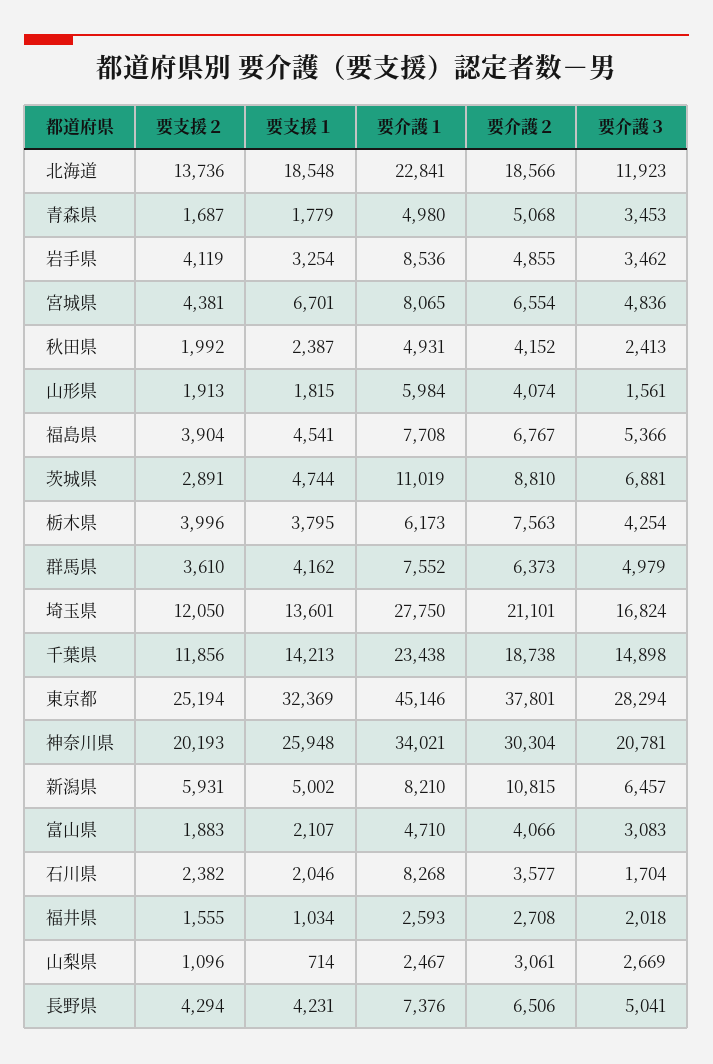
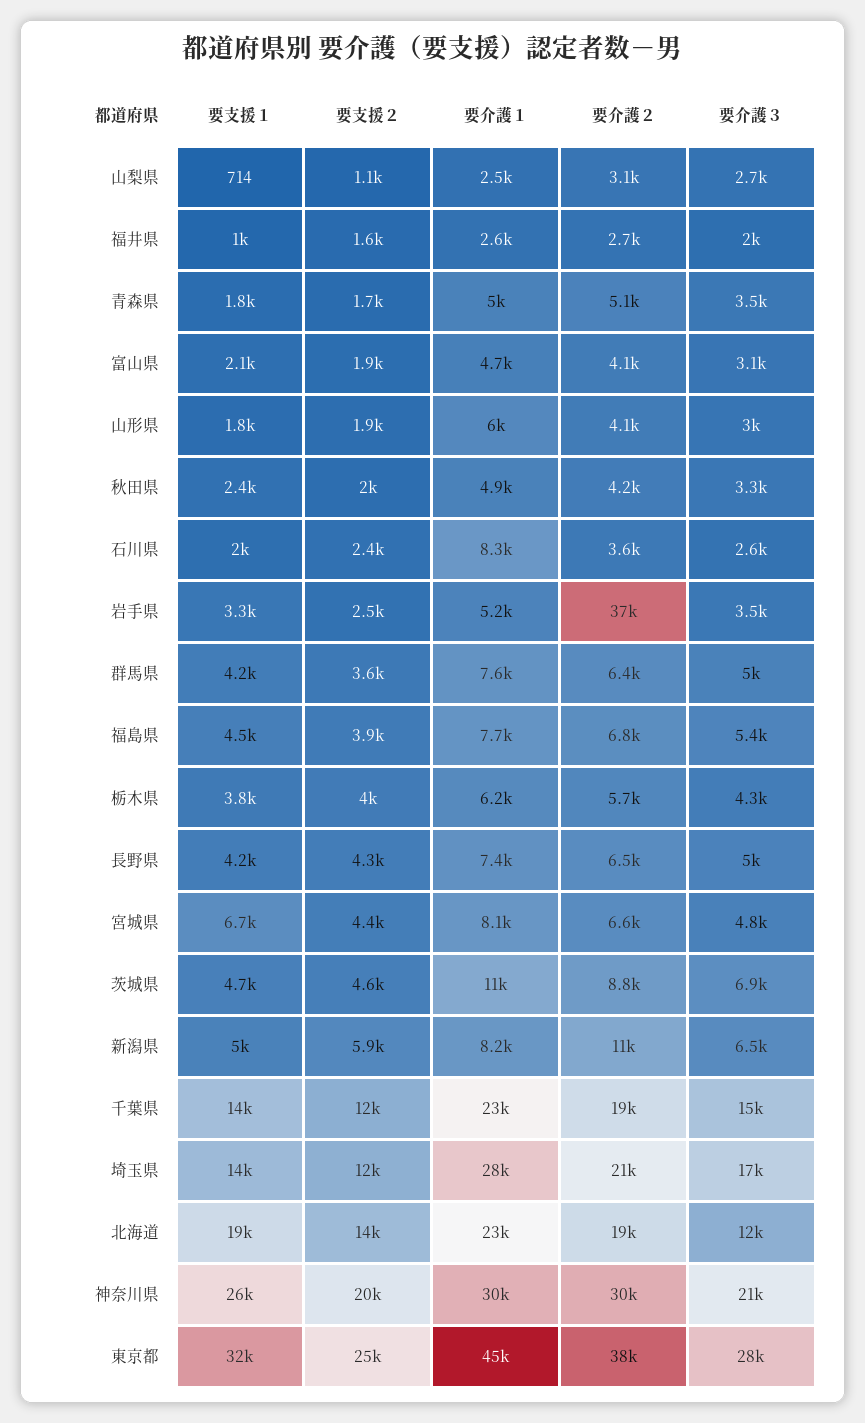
  {
    "要支援２": {
      "北海道": 13736,
      "青森県": 1687,
-     "岩手県": 4119,
+     "岩手県": 2500,
      "宮城県": 4381,
      "秋田県": 1992,
      "山形県": 1913,
      "福島県": 3904,
-     "茨城県": 2891,
+     "茨城県": 4600,
      "栃木県": 3996,
      "群馬県": 3610,
      "埼玉県": 12050,
      "千葉県": 11856,
      "東京都": 25194,
      "神奈川県": 20193,
      "新潟県": 5931,
      "富山県": 1883,
      "石川県": 2382,
      "福井県": 1555,
      "山梨県": 1096,
      "長野県": 4294
    },
    "要支援１": {
      "北海道": 18548,
      "青森県": 1779,
      "岩手県": 3254,
      "宮城県": 6701,
      "秋田県": 2387,
      "山形県": 1815,
      "福島県": 4541,
      "茨城県": 4744,
      "栃木県": 3795,
      "群馬県": 4162,
      "埼玉県": 13601,
      "千葉県": 14213,
      "東京都": 32369,
      "神奈川県": 25948,
      "新潟県": 5002,
      "富山県": 2107,
      "石川県": 2046,
      "福井県": 1034,
      "山梨県": 714,
      "長野県": 4231
    },
    "要介護１": {
      "北海道": 22841,
      "青森県": 4980,
-     "岩手県": 8536,
+     "岩手県": 5200,
      "宮城県": 8065,
      "秋田県": 4931,
      "山形県": 5984,
      "福島県": 7708,
      "茨城県": 11019,
      "栃木県": 6173,
      "群馬県": 7552,
      "埼玉県": 27750,
      "千葉県": 23438,
      "東京都": 45146,
-     "神奈川県": 34021,
+     "神奈川県": 30000,
      "新潟県": 8210,
      "富山県": 4710,
      "石川県": 8268,
      "福井県": 2593,
      "山梨県": 2467,
      "長野県": 7376
    },
    "要介護２": {
      "北海道": 18566,
      "青森県": 5068,
-     "岩手県": 4855,
+     "岩手県": 37000,
      "宮城県": 6554,
      "秋田県": 4152,
      "山形県": 4074,
      "福島県": 6767,
      "茨城県": 8810,
-     "栃木県": 7563,
+     "栃木県": 5700,
      "群馬県": 6373,
      "埼玉県": 21101,
      "千葉県": 18738,
      "東京都": 37801,
      "神奈川県": 30304,
      "新潟県": 10815,
      "富山県": 4066,
      "石川県": 3577,
      "福井県": 2708,
      "山梨県": 3061,
      "長野県": 6506
    },
    "要介護３": {
      "北海道": 11923,
      "青森県": 3453,
      "岩手県": 3462,
      "宮城県": 4836,
-     "秋田県": 2413,
+     "秋田県": 3300,
-     "山形県": 1561,
+     "山形県": 3000,
      "福島県": 5366,
      "茨城県": 6881,
      "栃木県": 4254,
      "群馬県": 4979,
      "埼玉県": 16824,
      "千葉県": 14898,
      "東京都": 28294,
      "神奈川県": 20781,
      "新潟県": 6457,
      "富山県": 3083,
-     "石川県": 1704,
+     "石川県": 2600,
      "福井県": 2018,
      "山梨県": 2669,
      "長野県": 5041
    }
  }

